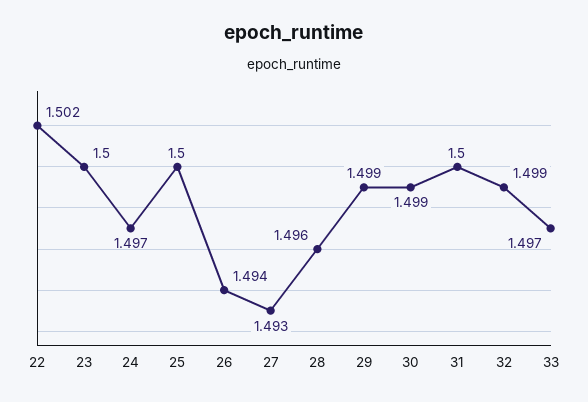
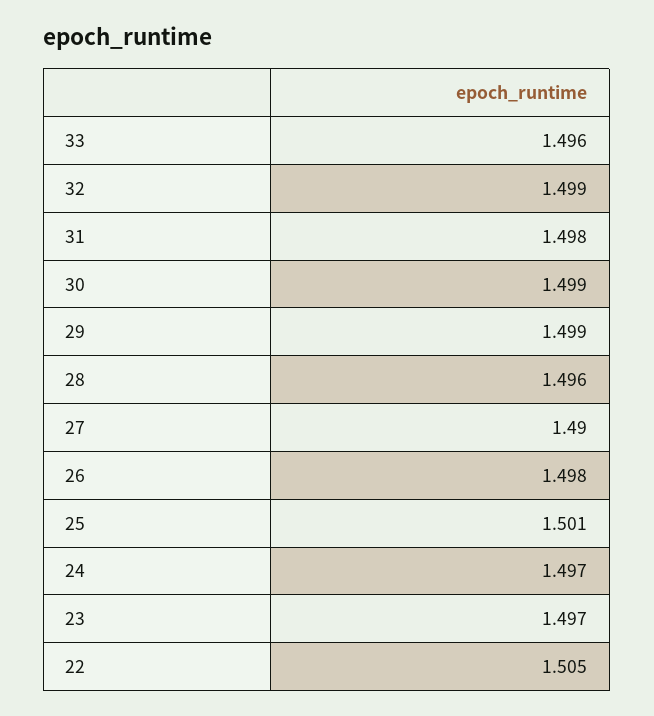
  {
-   "22": 1.502,
+   "22": 1.505,
-   "23": 1.5,
+   "23": 1.497,
    "24": 1.497,
-   "25": 1.5,
+   "25": 1.501,
-   "26": 1.494,
+   "26": 1.498,
-   "27": 1.493,
+   "27": 1.49,
    "28": 1.496,
    "29": 1.499,
    "30": 1.499,
-   "31": 1.5,
+   "31": 1.498,
    "32": 1.499,
-   "33": 1.497
+   "33": 1.496
  }

